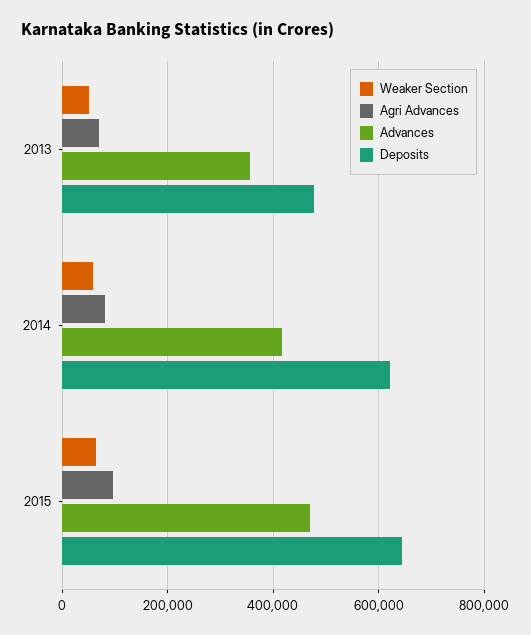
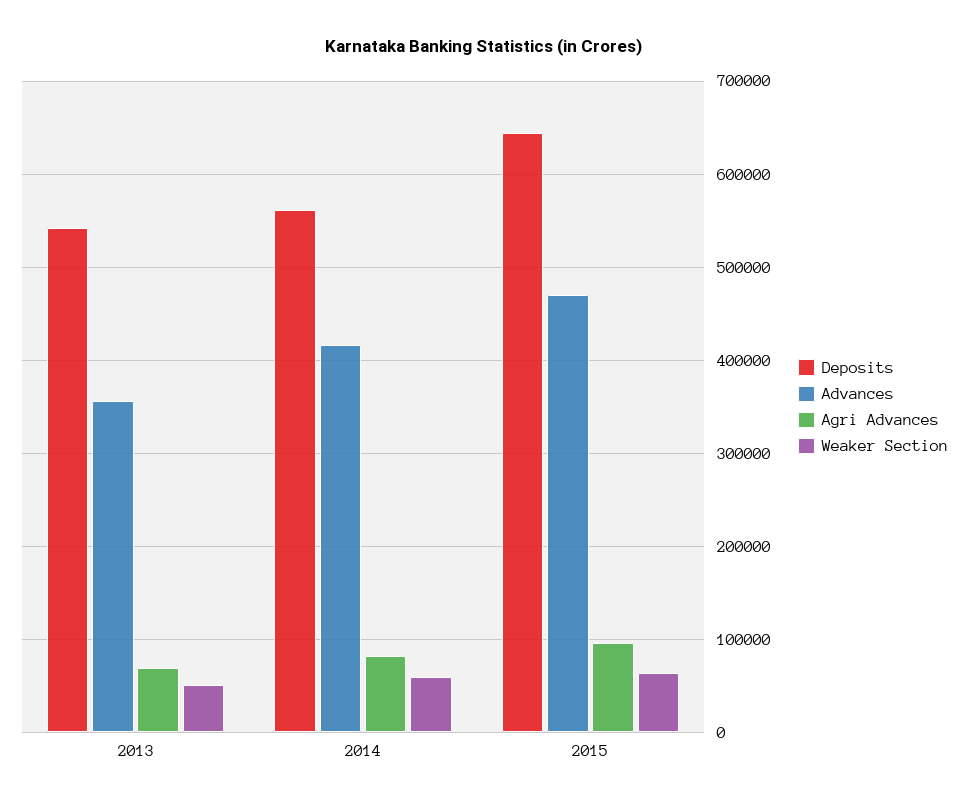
  {
    "Weaker Section": {
      "2013": 50000,
      "2014": 60000,
      "2015": 60000
    },
    "Agri Advances": {
      "2013": 70000,
      "2014": 80000,
      "2015": 100000
    },
    "Advances": {
      "2013": 360000,
      "2014": 420000,
      "2015": 470000
    },
    "Deposits": {
-     "2013": 480000,
+     "2013": 540000,
-     "2014": 620000,
+     "2014": 560000,
      "2015": 640000
    }
  }

